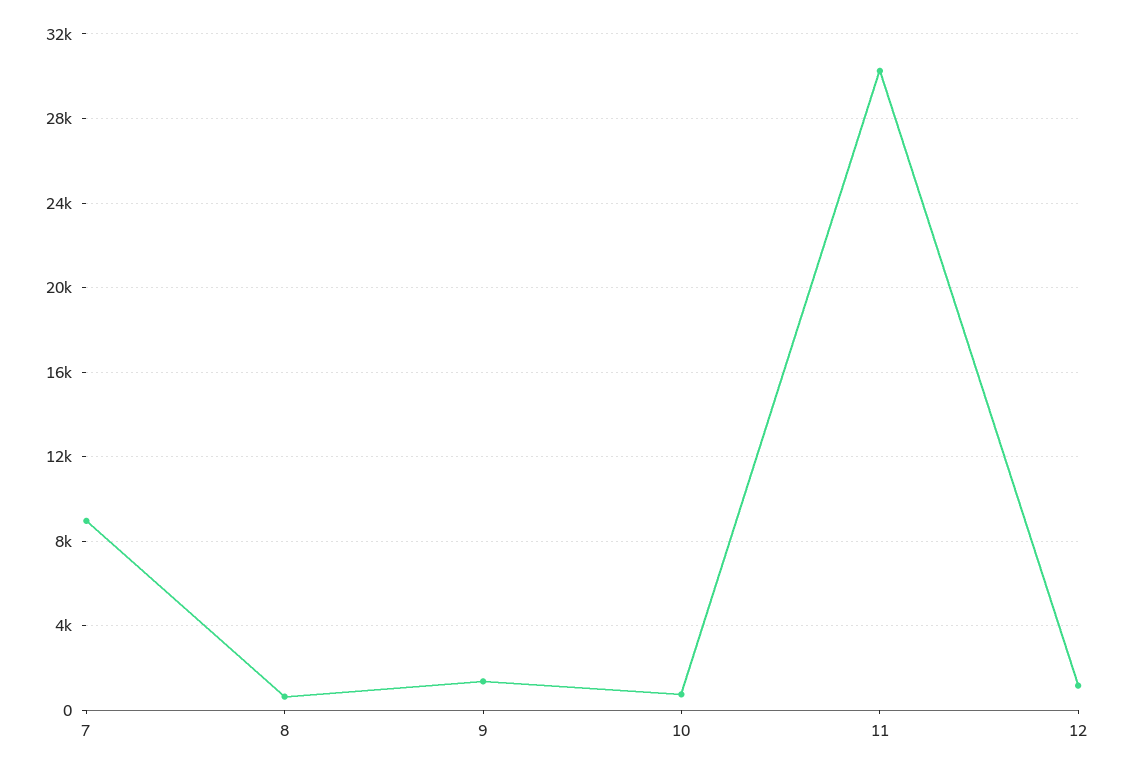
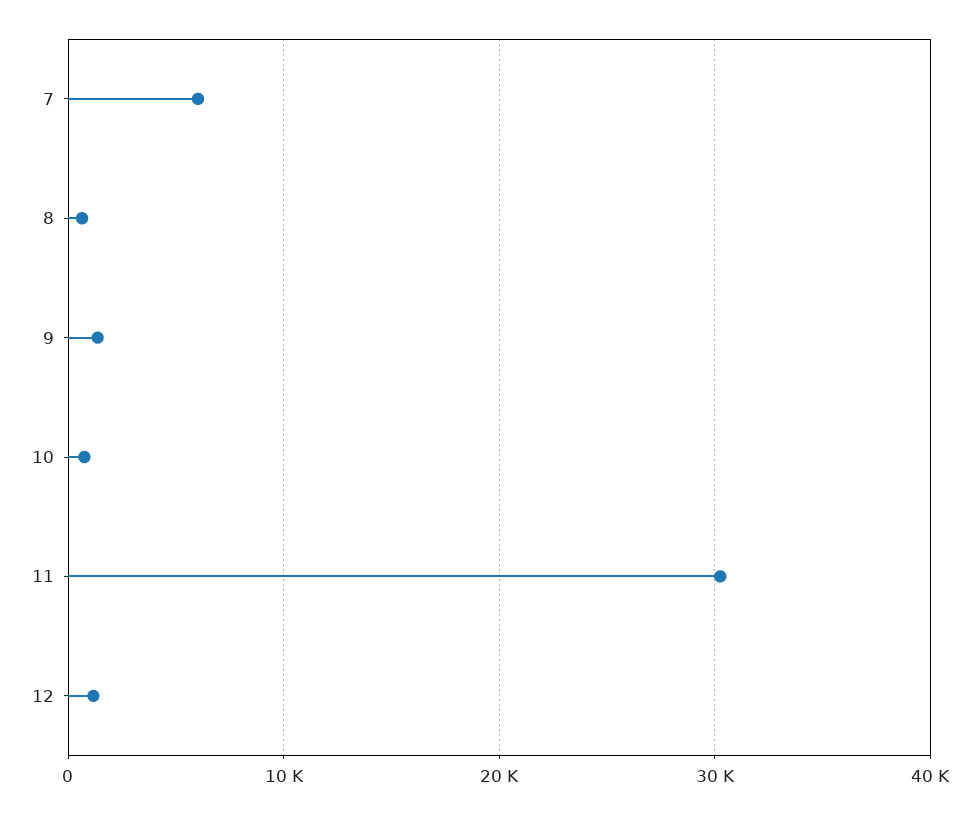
  {
-   "7": 9000,
+   "7": 6000,
    "8": 500,
    "9": 1500,
    "10": 1000,
    "11": 30500,
    "12": 1000
  }

